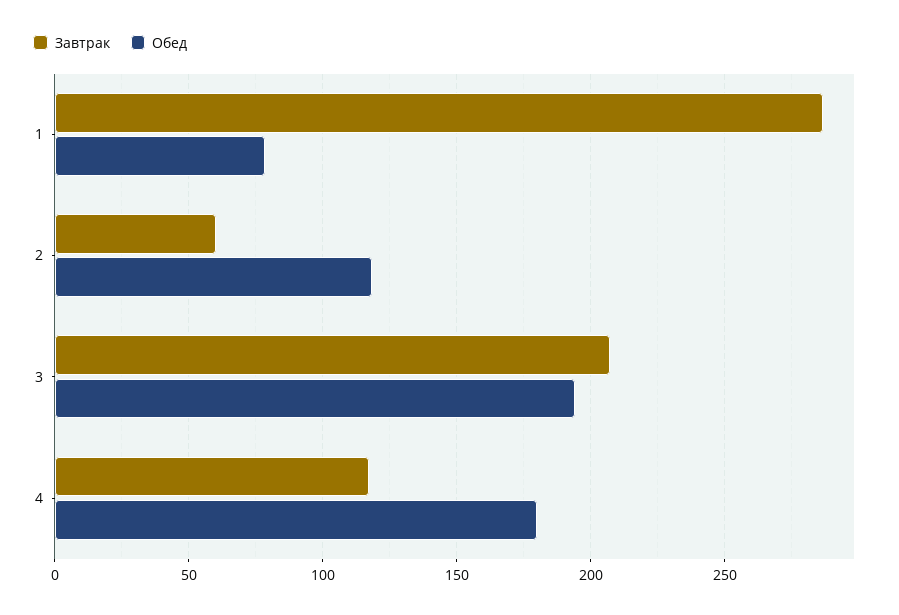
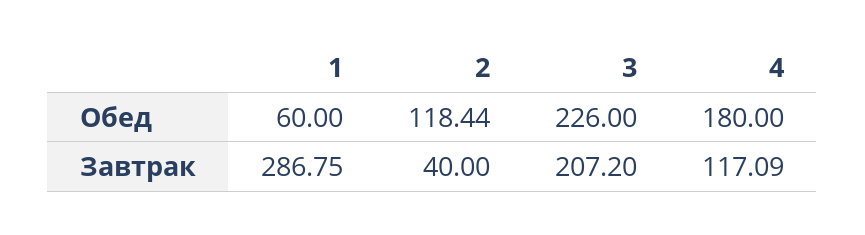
  {
    "Завтрак": {
      "1": 286.75,
-     "2": 60,
+     "2": 40,
      "3": 207.2,
      "4": 117.09
    },
    "Обед": {
-     "1": 80,
+     "1": 60,
      "2": 118.44,
-     "3": 195,
+     "3": 226,
      "4": 180
    }
  }

